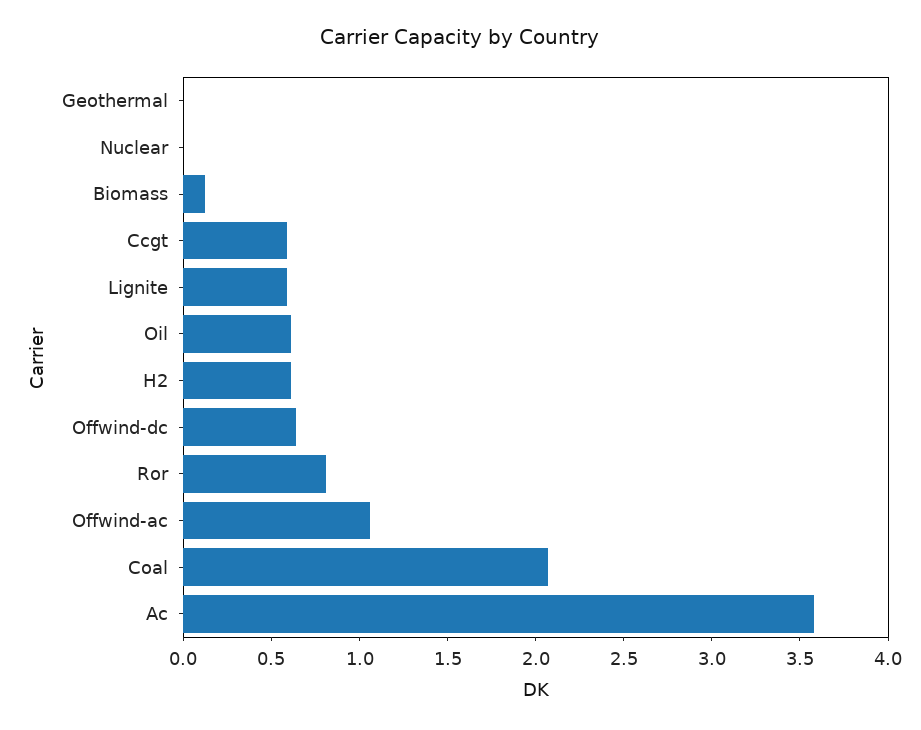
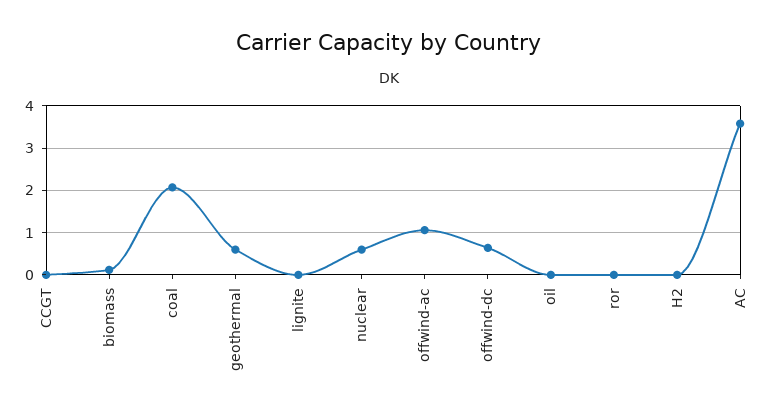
  {
-   "Geothermal": 0,
+   "Geothermal": 0.6,
-   "Nuclear": 0,
+   "Nuclear": 0.6,
    "Biomass": 0.1,
-   "Ccgt": 0.6,
+   "Ccgt": 0,
-   "Lignite": 0.6,
+   "Lignite": 0,
-   "Oil": 0.6,
+   "Oil": 0,
-   "H2": 0.6,
+   "H2": 0,
    "Offwind-dc": 0.6,
-   "Ror": 0.8,
+   "Ror": 0,
    "Offwind-ac": 1.1,
    "Coal": 2.1,
    "Ac": 3.6
  }

